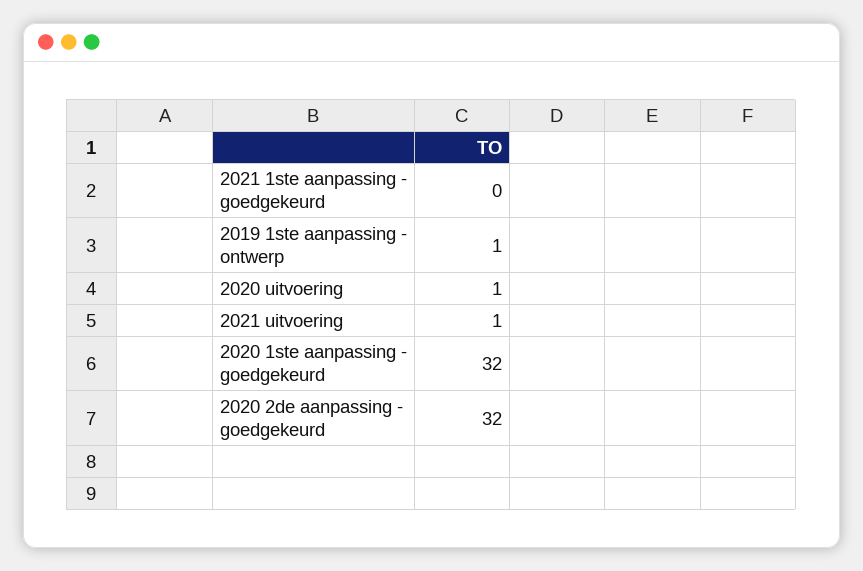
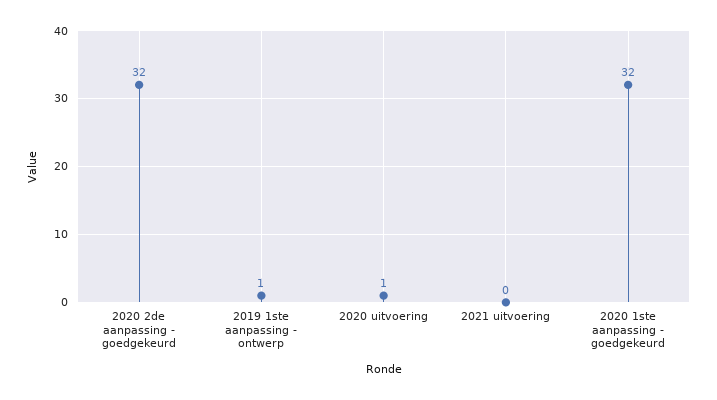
  {
-   "2021 1ste aanpassing - goedgekeurd": 0,
    "2019 1ste aanpassing - ontwerp": 1,
    "2020 uitvoering": 1,
-   "2021 uitvoering": 1,
+   "2021 uitvoering": 0,
    "2020 1ste aanpassing - goedgekeurd": 32,
    "2020 2de aanpassing - goedgekeurd": 32
  }

